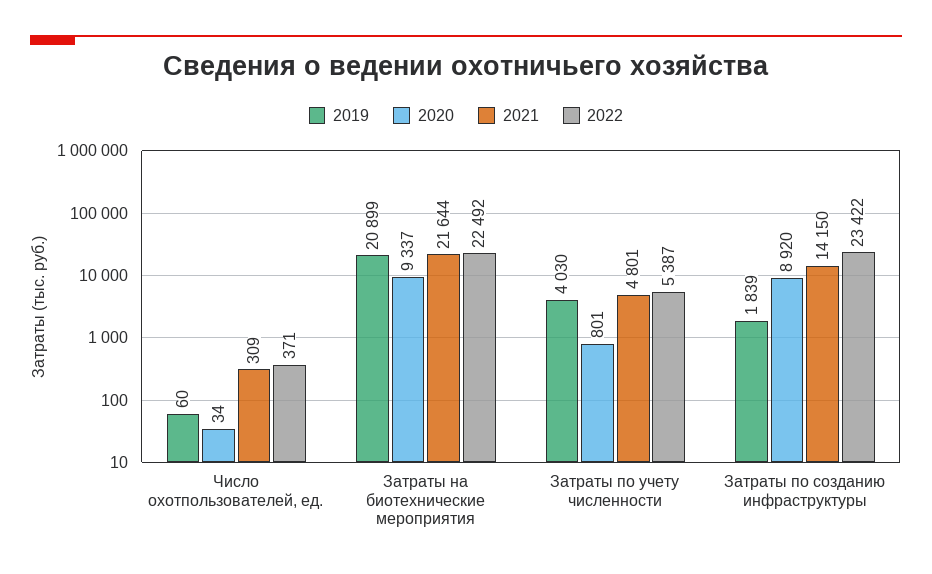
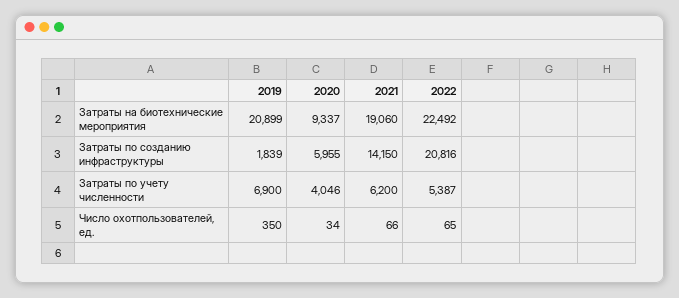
  {
    "2019": {
-     "Число охотпользователей, ед.": 60,
+     "Число охотпользователей, ед.": 350,
      "Затраты на биотехнические мероприятия": 20899,
-     "Затраты по учету численности": 4030,
+     "Затраты по учету численности": 6900,
      "Затраты по созданию инфраструктуры": 1839
    },
    "2020": {
      "Число охотпользователей, ед.": 34,
      "Затраты на биотехнические мероприятия": 9337,
-     "Затраты по учету численности": 801,
+     "Затраты по учету численности": 4046,
-     "Затраты по созданию инфраструктуры": 8920
+     "Затраты по созданию инфраструктуры": 5955
    },
    "2021": {
-     "Число охотпользователей, ед.": 309,
+     "Число охотпользователей, ед.": 66,
-     "Затраты на биотехнические мероприятия": 21644,
+     "Затраты на биотехнические мероприятия": 19060,
-     "Затраты по учету численности": 4801,
+     "Затраты по учету численности": 6200,
      "Затраты по созданию инфраструктуры": 14150
    },
    "2022": {
-     "Число охотпользователей, ед.": 371,
+     "Число охотпользователей, ед.": 65,
      "Затраты на биотехнические мероприятия": 22492,
      "Затраты по учету численности": 5387,
-     "Затраты по созданию инфраструктуры": 23422
+     "Затраты по созданию инфраструктуры": 20816
    }
  }

